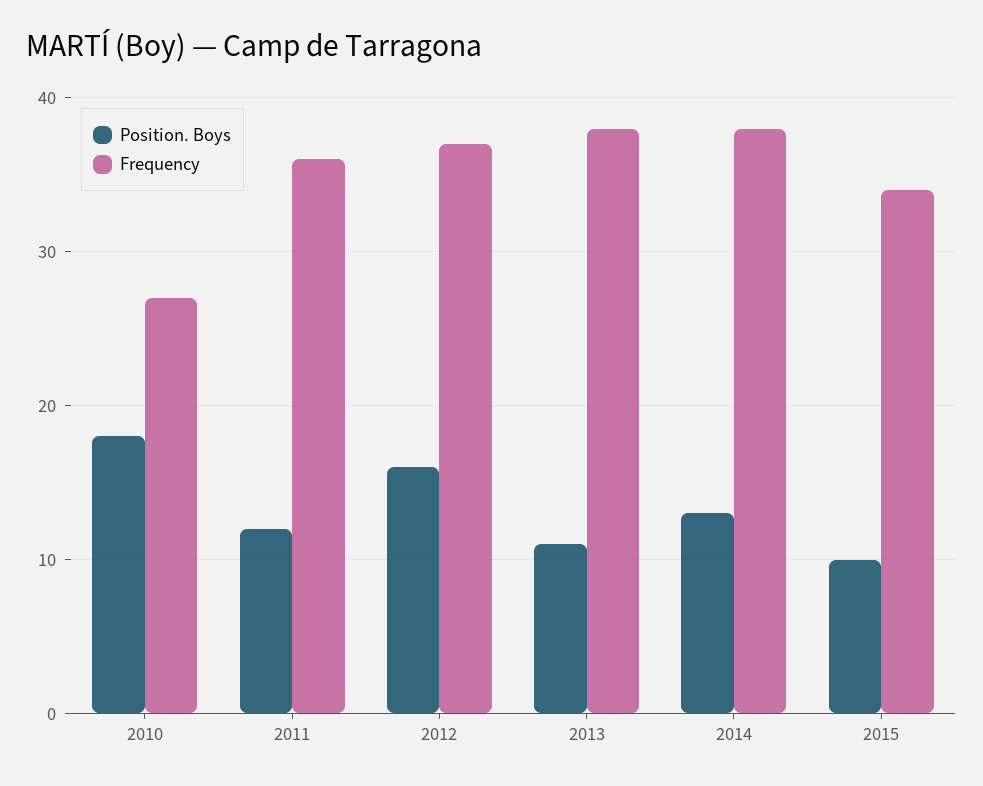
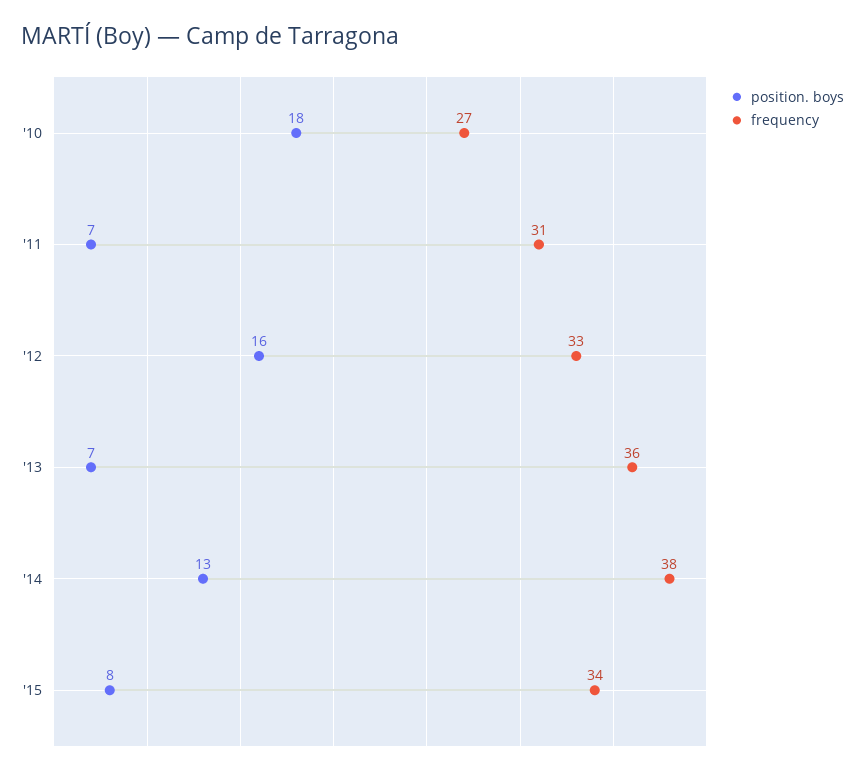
  {
    "Position. Boys": {
      "2010": 18,
-     "2011": 12,
+     "2011": 7,
      "2012": 16,
-     "2013": 11,
+     "2013": 7,
      "2014": 13,
-     "2015": 10
+     "2015": 8
    },
    "Frequency": {
      "2010": 27,
-     "2011": 36,
+     "2011": 31,
-     "2012": 37,
+     "2012": 33,
-     "2013": 38,
+     "2013": 36,
      "2014": 38,
      "2015": 34
    }
  }

